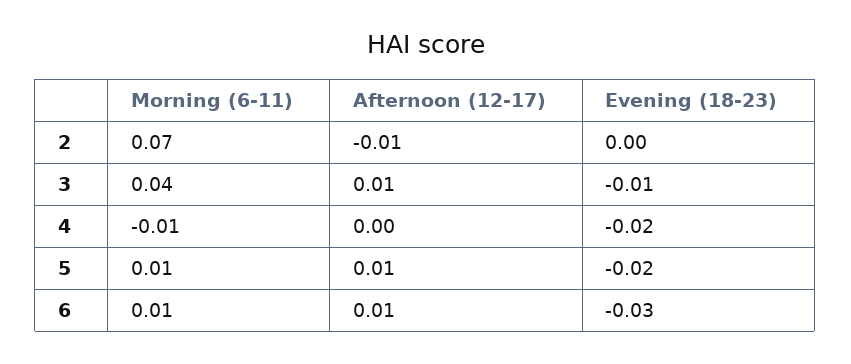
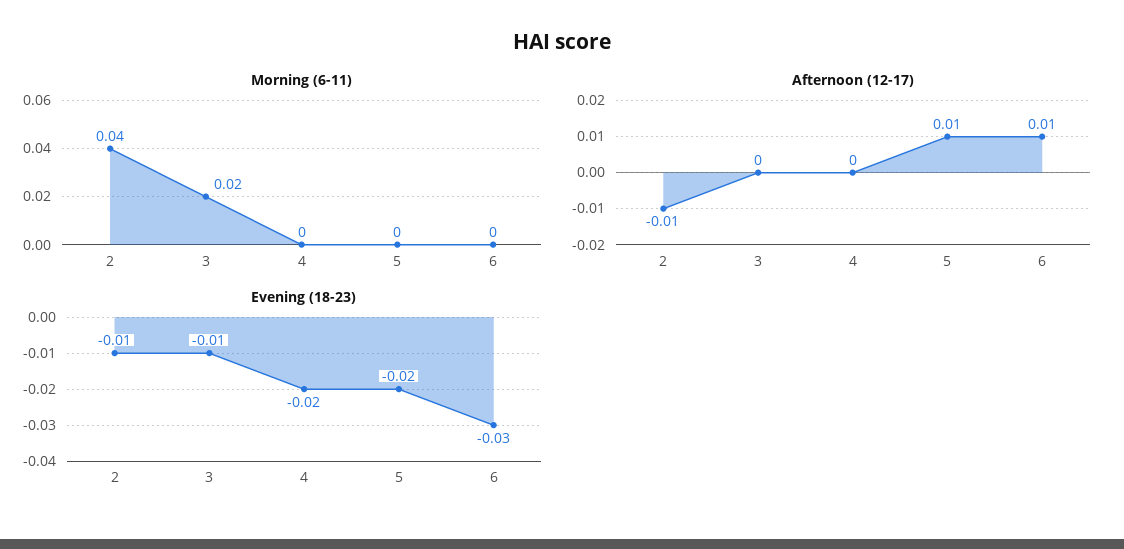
  {
    "Morning (6-11)": {
-     "2": 0.07,
+     "2": 0.04,
-     "3": 0.04,
+     "3": 0.02,
-     "4": -0.01,
+     "4": 0,
-     "5": 0.01,
+     "5": 0,
-     "6": 0.01
+     "6": 0
    },
    "Afternoon (12-17)": {
      "2": -0.01,
-     "3": 0.01,
+     "3": 0,
      "4": 0,
      "5": 0.01,
      "6": 0.01
    },
    "Evening (18-23)": {
-     "2": 0,
+     "2": -0.01,
      "3": -0.01,
      "4": -0.02,
      "5": -0.02,
      "6": -0.03
    }
  }

